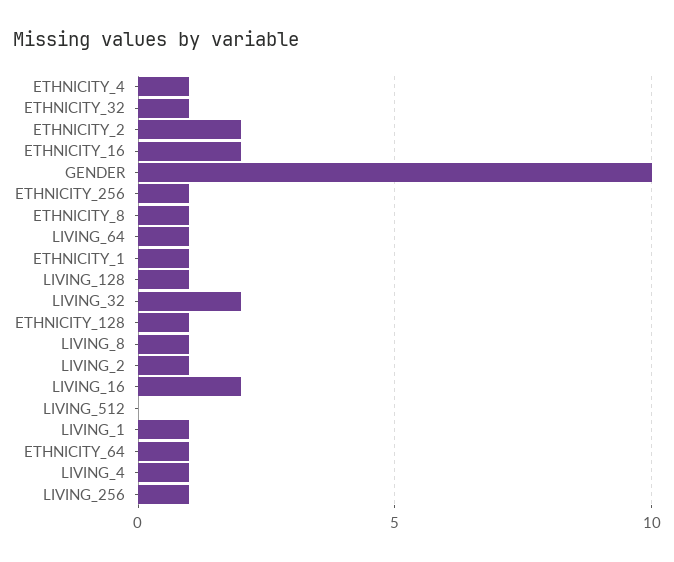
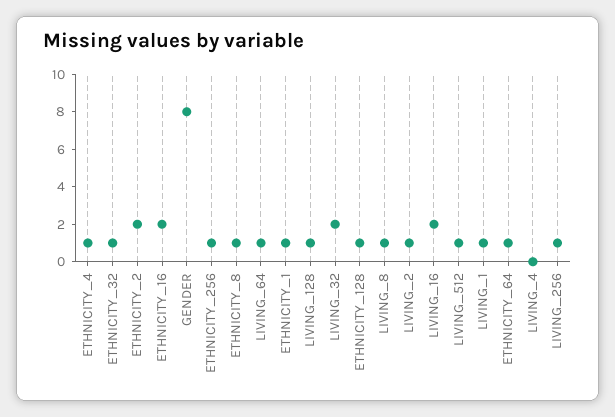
  {
    "ETHNICITY_4": 1,
    "ETHNICITY_32": 1,
    "ETHNICITY_2": 2,
    "ETHNICITY_16": 2,
-   "GENDER": 10,
+   "GENDER": 8,
    "ETHNICITY_256": 1,
    "ETHNICITY_8": 1,
    "LIVING_64": 1,
    "ETHNICITY_1": 1,
    "LIVING_128": 1,
    "LIVING_32": 2,
    "ETHNICITY_128": 1,
    "LIVING_8": 1,
    "LIVING_2": 1,
    "LIVING_16": 2,
-   "LIVING_512": 0,
+   "LIVING_512": 1,
    "LIVING_1": 1,
    "ETHNICITY_64": 1,
-   "LIVING_4": 1,
+   "LIVING_4": 0,
    "LIVING_256": 1
  }

